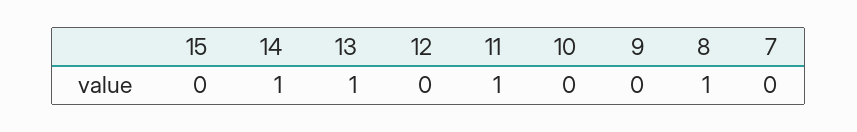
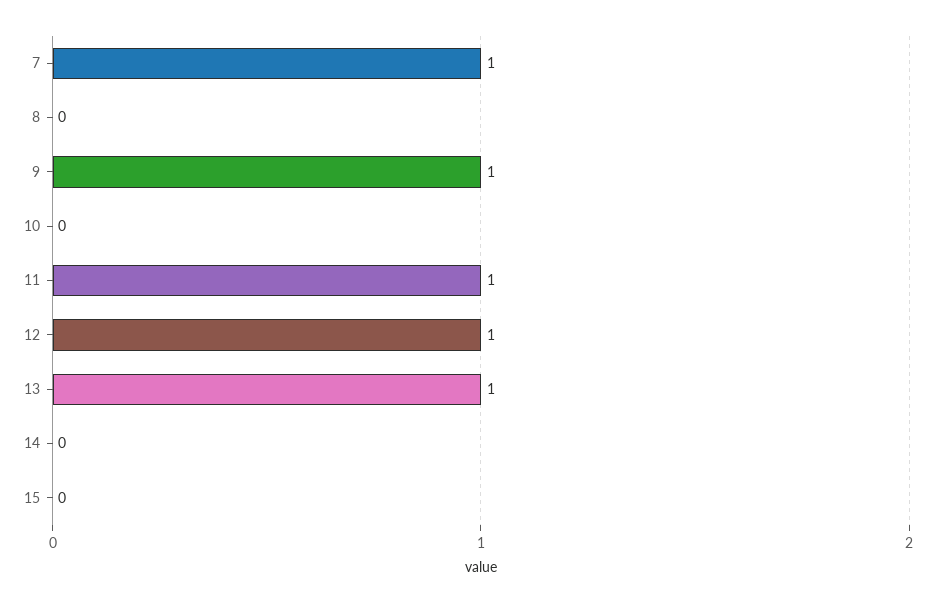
  {
    "15": 0,
-   "14": 1,
+   "14": 0,
    "13": 1,
-   "12": 0,
+   "12": 1,
    "11": 1,
    "10": 0,
-   "9": 0,
+   "9": 1,
-   "8": 1,
+   "8": 0,
-   "7": 0
+   "7": 1
  }

